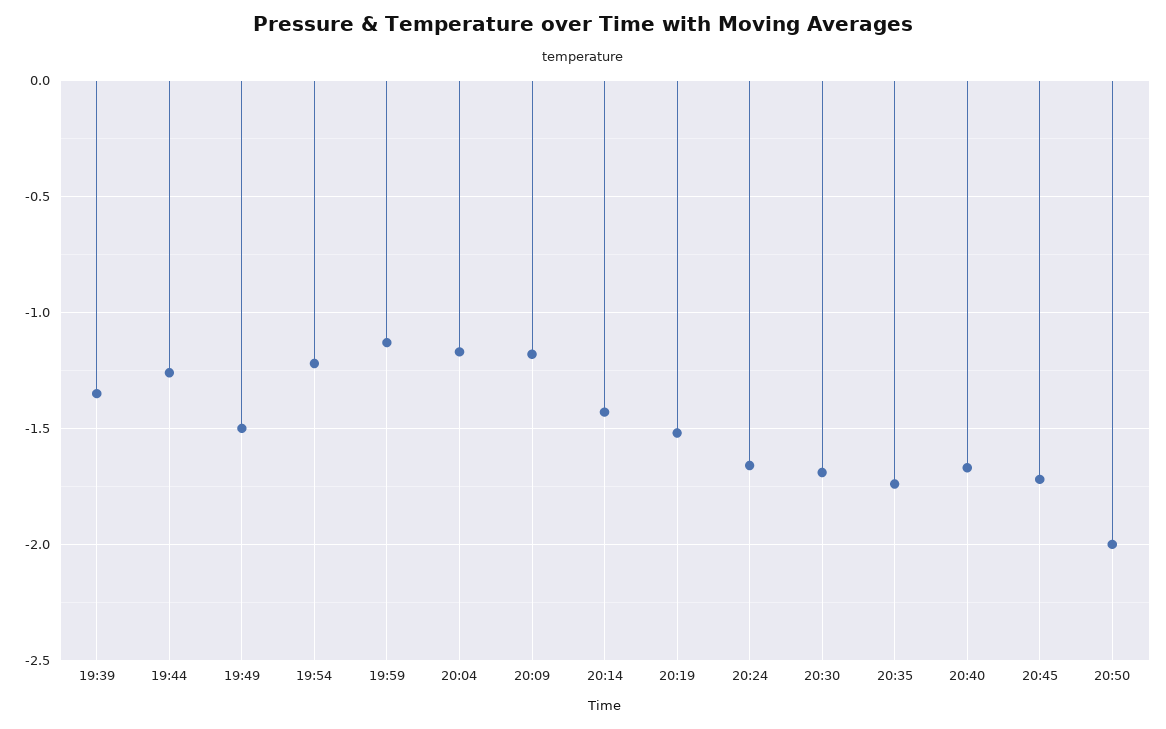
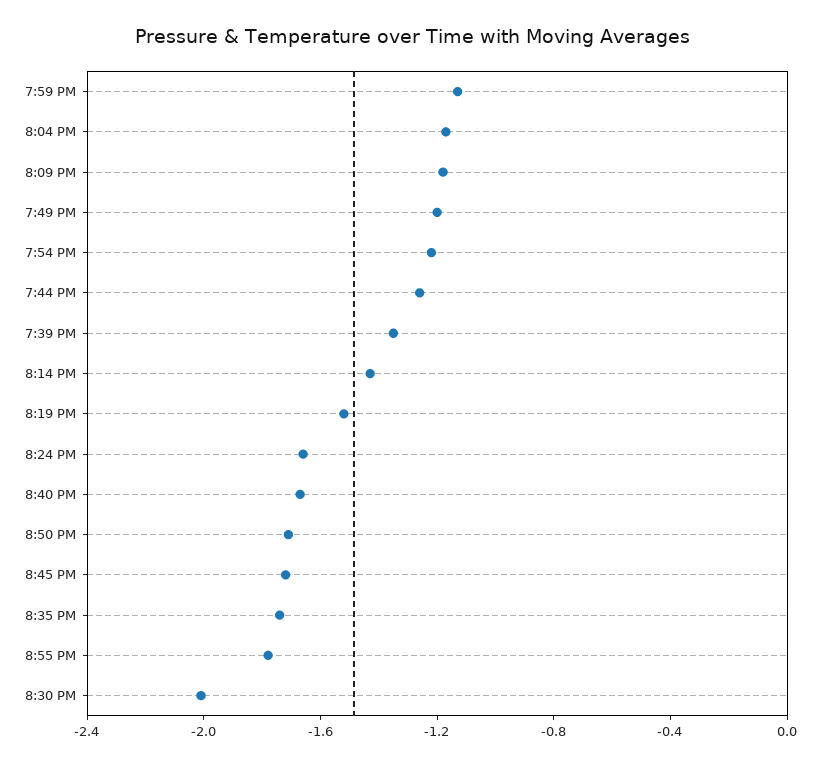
  {
    "19:39": -1.35,
    "19:44": -1.25,
-   "19:49": -1.5,
+   "19:49": -1.2,
    "19:54": -1.2,
    "19:59": -1.15,
    "20:04": -1.15,
    "20:09": -1.2,
    "20:14": -1.45,
    "20:19": -1.5,
    "20:24": -1.65,
-   "20:30": -1.7,
+   "20:30": -2,
    "20:35": -1.75,
    "20:40": -1.65,
    "20:45": -1.7,
-   "20:50": -2
+   "20:50": -1.7,
+   "8:55 PM": -1.8
  }

